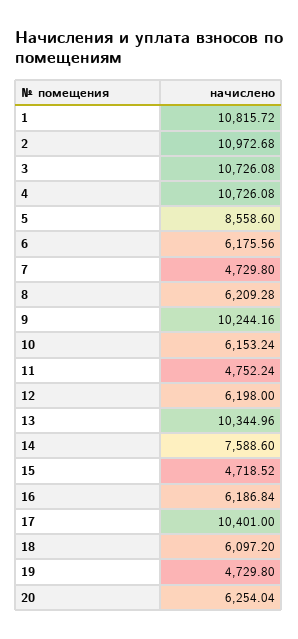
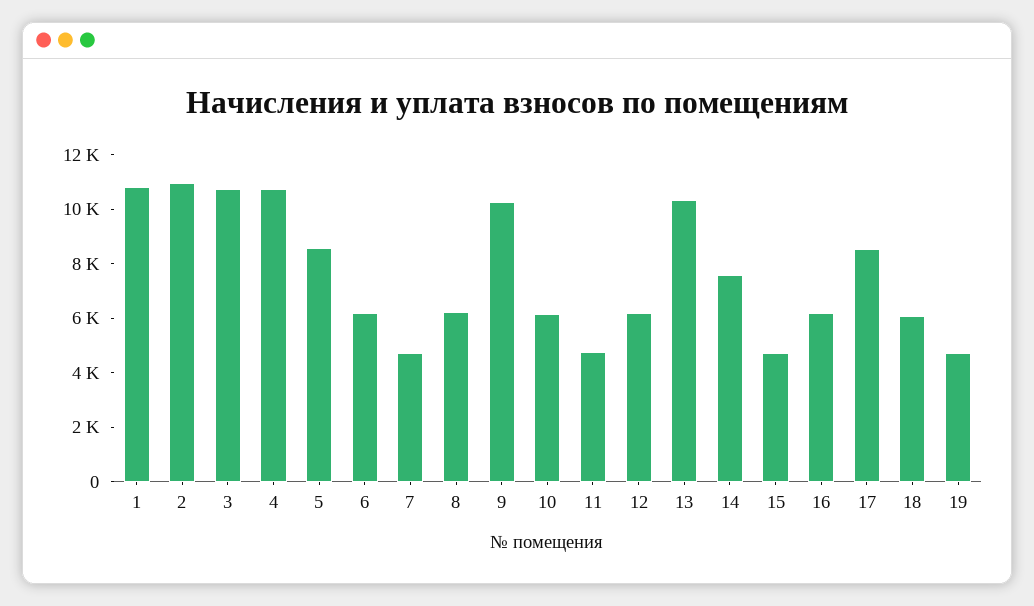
  {
    "1": 10815.72,
    "2": 10972.68,
    "3": 10726.08,
    "4": 10726.08,
    "5": 8558.6,
    "6": 6175.56,
    "7": 4729.8,
    "8": 6209.28,
    "9": 10244.16,
    "10": 6153.24,
    "11": 4752.24,
    "12": 6198,
    "13": 10344.96,
    "14": 7588.6,
    "15": 4718.52,
    "16": 6186.84,
-   "17": 10401,
+   "17": 8500,
    "18": 6097.2,
-   "19": 4729.8,
+   "19": 4729.8
-   "20": 6254.04
  }

